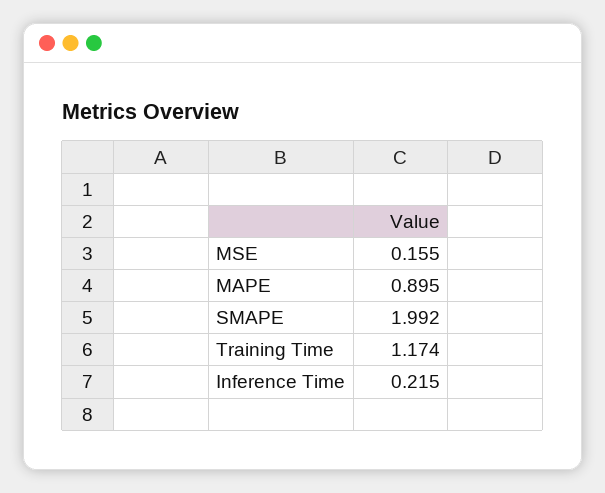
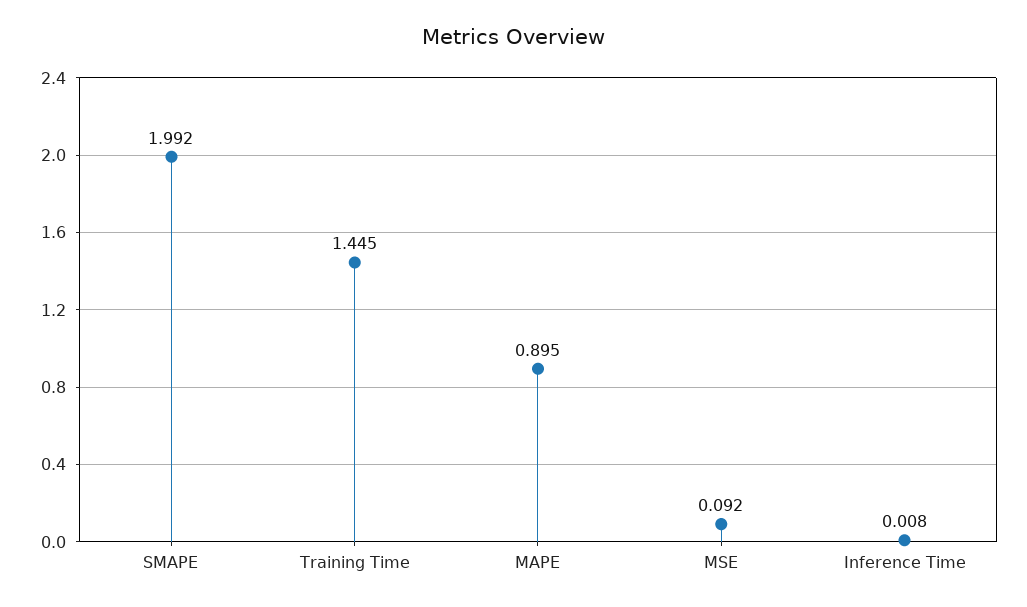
  {
-   "MSE": 0.155,
+   "MSE": 0.092,
    "MAPE": 0.895,
    "SMAPE": 1.992,
-   "Training Time": 1.174,
+   "Training Time": 1.445,
-   "Inference Time": 0.215
+   "Inference Time": 0.008
  }

